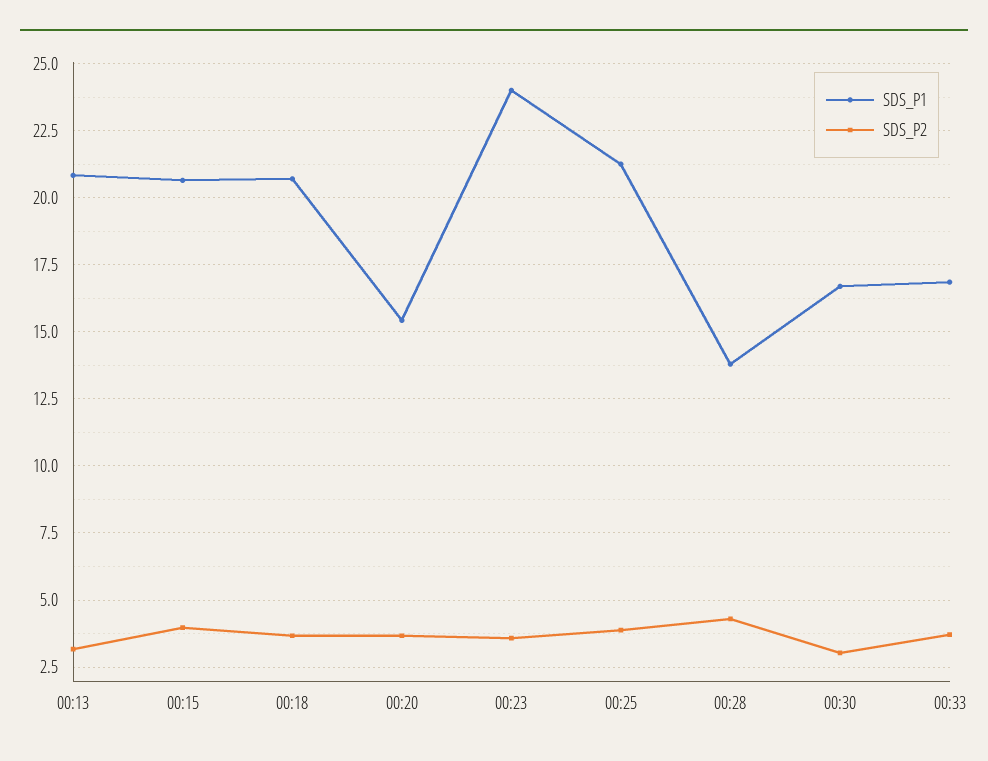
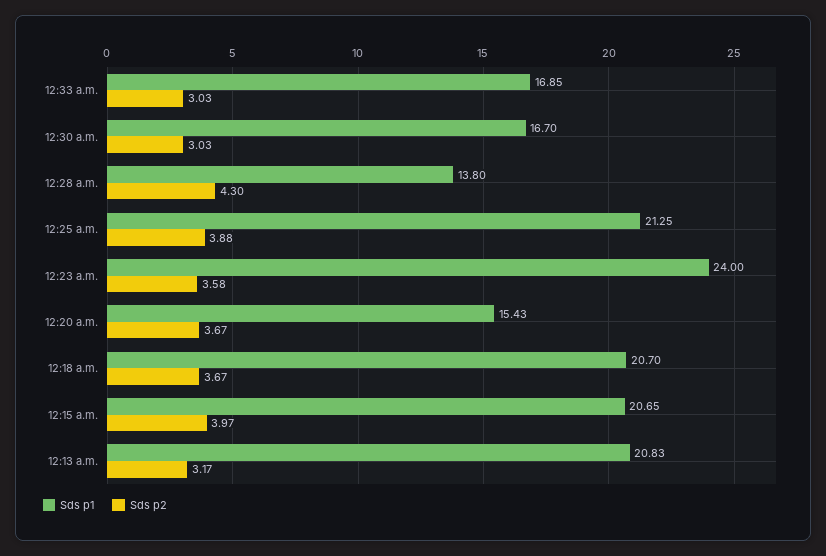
  {
    "SDS_P1": {
      "00:13": 20.83,
      "00:15": 20.65,
      "00:18": 20.7,
      "00:20": 15.43,
      "00:23": 24,
      "00:25": 21.25,
      "00:28": 13.8,
      "00:30": 16.7,
      "00:33": 16.85
    },
    "SDS_P2": {
      "00:13": 3.17,
      "00:15": 3.97,
      "00:18": 3.67,
      "00:20": 3.67,
      "00:23": 3.58,
      "00:25": 3.88,
      "00:28": 4.3,
      "00:30": 3.03,
-     "00:33": 3.75
+     "00:33": 3.03
    }
  }

